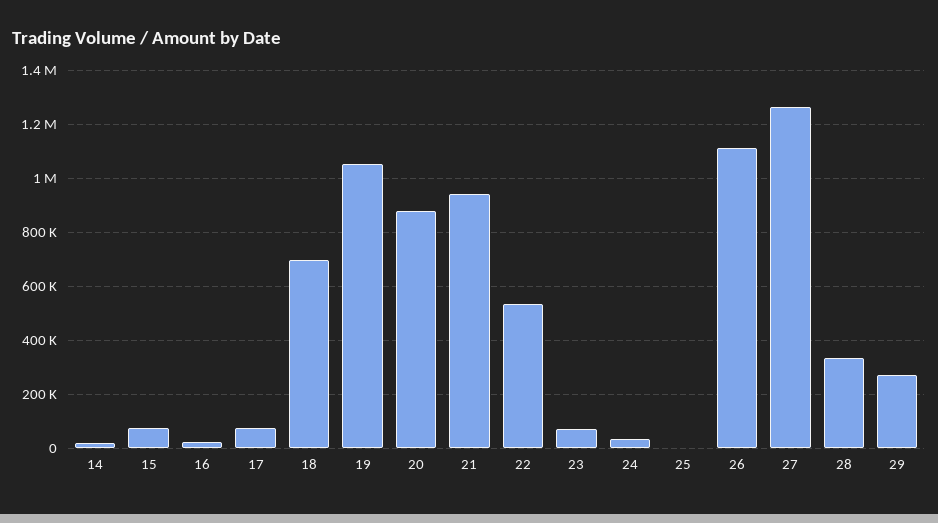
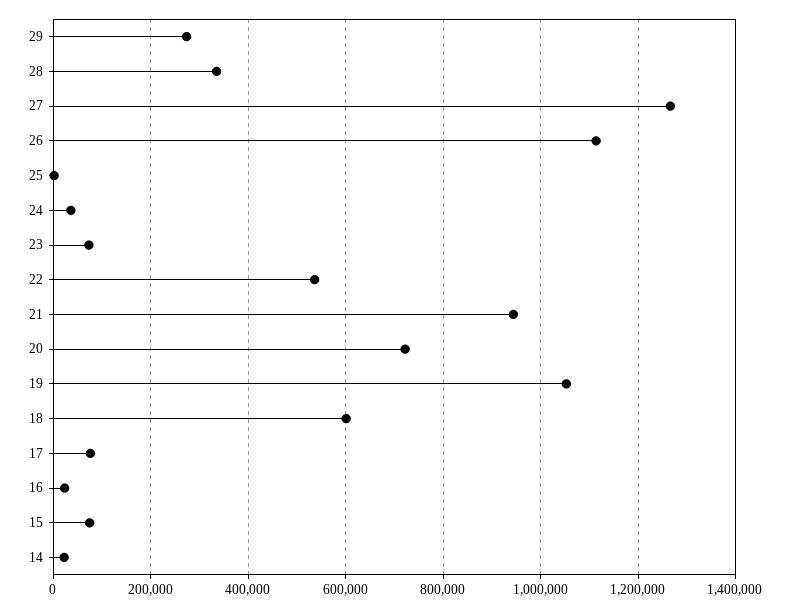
  {
    "14": 20000,
    "15": 80000,
    "16": 20000,
    "17": 80000,
-   "18": 700000,
+   "18": 600000,
    "19": 1060000,
-   "20": 875000,
+   "20": 720000,
    "21": 940000,
    "22": 540000,
    "23": 80000,
    "24": 40000,
    "25": 0,
    "26": 1120000,
    "27": 1260000,
    "28": 340000,
    "29": 280000
  }

